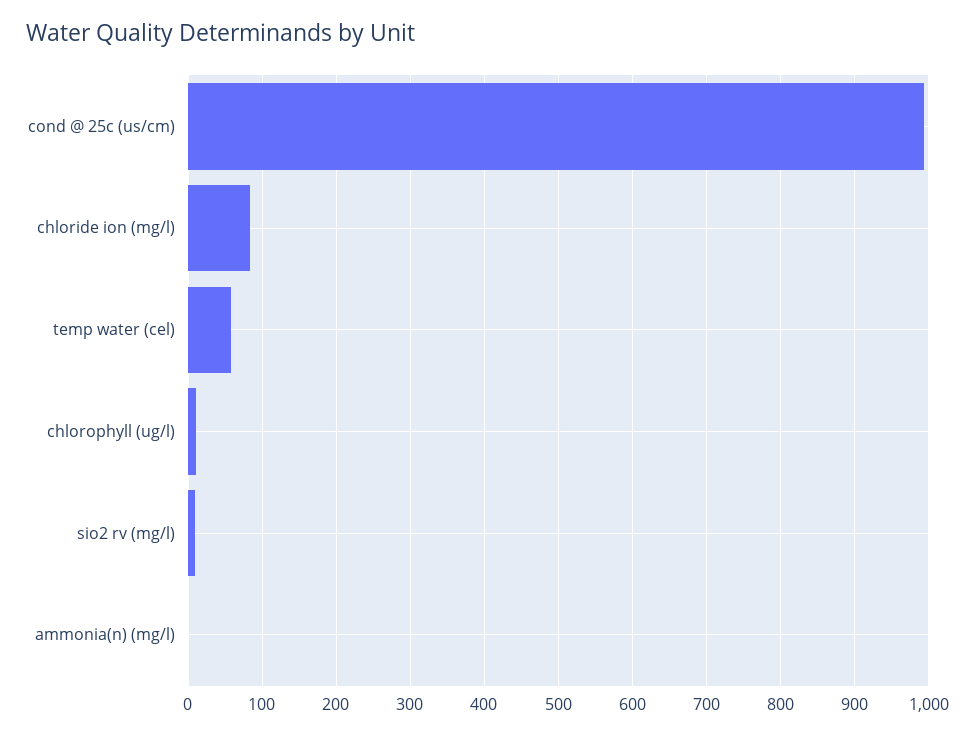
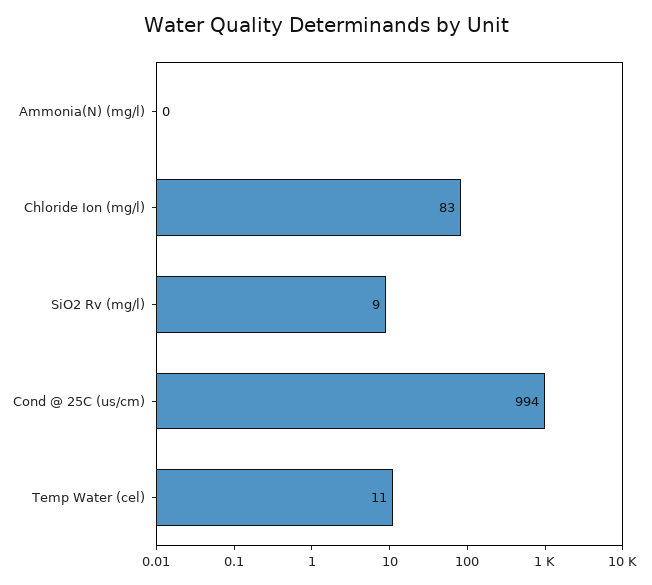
  {
    "cond @ 25c (us/cm)": 994,
    "chloride ion (mg/l)": 83,
-   "temp water (cel)": 60,
+   "temp water (cel)": 11,
-   "chlorophyll (ug/l)": 10,
    "sio2 rv (mg/l)": 9,
    "ammonia(n) (mg/l)": 0
  }

